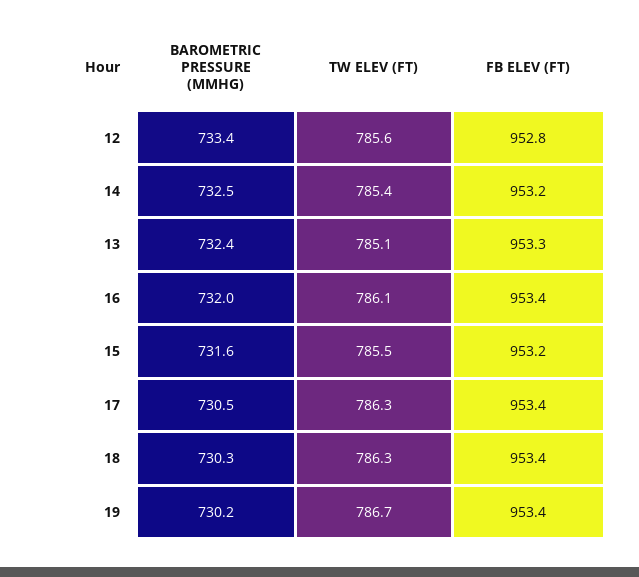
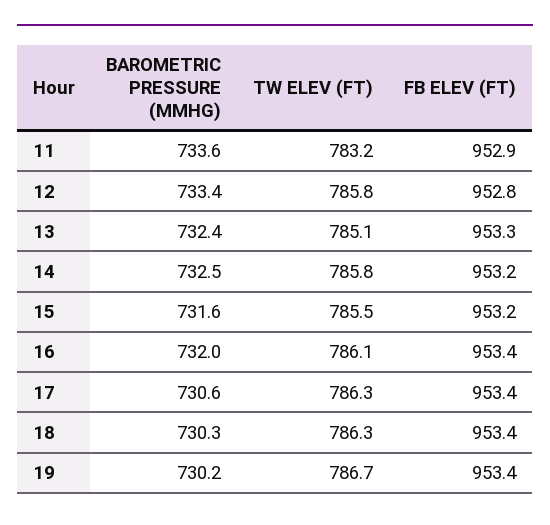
  {
    "BAROMETRIC PRESSURE (MMHG)": {
      "12": 733.4,
      "14": 732.5,
      "13": 732.4,
      "16": 732,
      "15": 731.6,
-     "17": 730.5,
+     "17": 730.6,
      "18": 730.3,
-     "19": 730.2
+     "19": 730.2,
+     "11": 733.6
    },
    "TW ELEV (FT)": {
-     "12": 785.6,
+     "12": 785.8,
-     "14": 785.4,
+     "14": 785.8,
      "13": 785.1,
      "16": 786.1,
      "15": 785.5,
      "17": 786.3,
      "18": 786.3,
-     "19": 786.7
+     "19": 786.7,
+     "11": 783.2
    },
    "FB ELEV (FT)": {
      "12": 952.8,
      "14": 953.2,
      "13": 953.3,
      "16": 953.4,
      "15": 953.2,
      "17": 953.4,
      "18": 953.4,
-     "19": 953.4
+     "19": 953.4,
+     "11": 952.9
    }
  }

